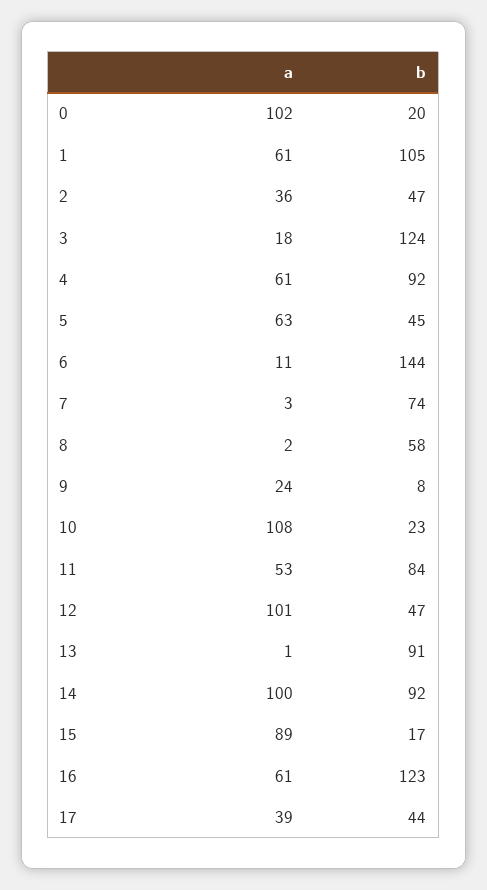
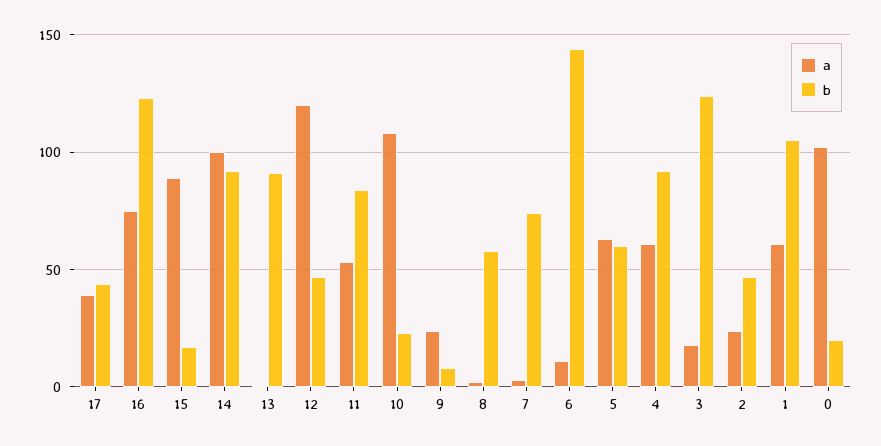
  {
    "a": {
      "0": 102,
      "1": 61,
-     "2": 36,
+     "2": 25,
      "3": 18,
      "4": 61,
      "5": 63,
      "6": 11,
      "7": 3,
      "8": 2,
      "9": 24,
      "10": 108,
      "11": 53,
-     "12": 101,
+     "12": 120,
      "13": 1,
      "14": 100,
      "15": 89,
-     "16": 61,
+     "16": 75,
      "17": 39
    },
    "b": {
      "0": 20,
      "1": 105,
      "2": 47,
      "3": 124,
      "4": 92,
-     "5": 45,
+     "5": 60,
      "6": 144,
      "7": 74,
      "8": 58,
      "9": 8,
      "10": 23,
      "11": 84,
      "12": 47,
      "13": 91,
      "14": 92,
      "15": 17,
      "16": 123,
      "17": 44
    }
  }

